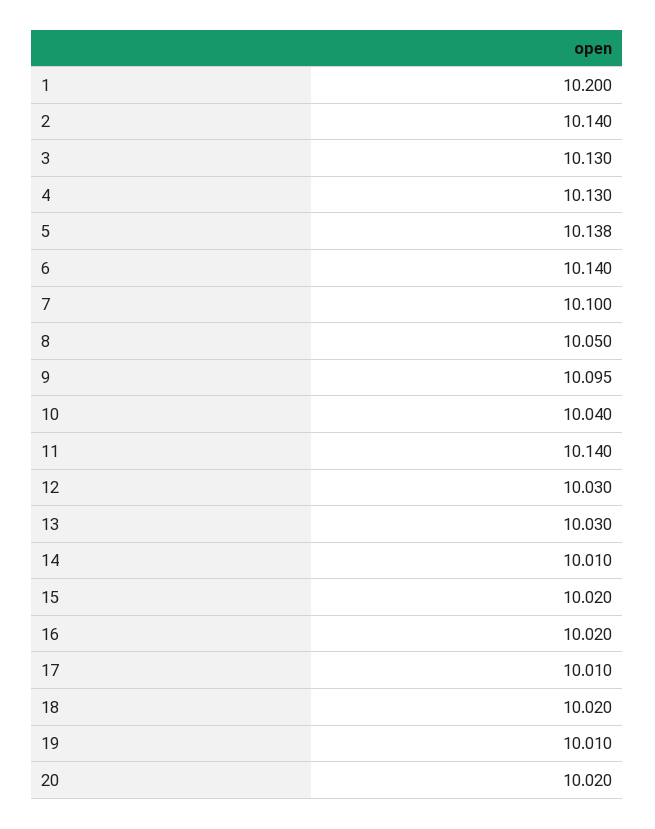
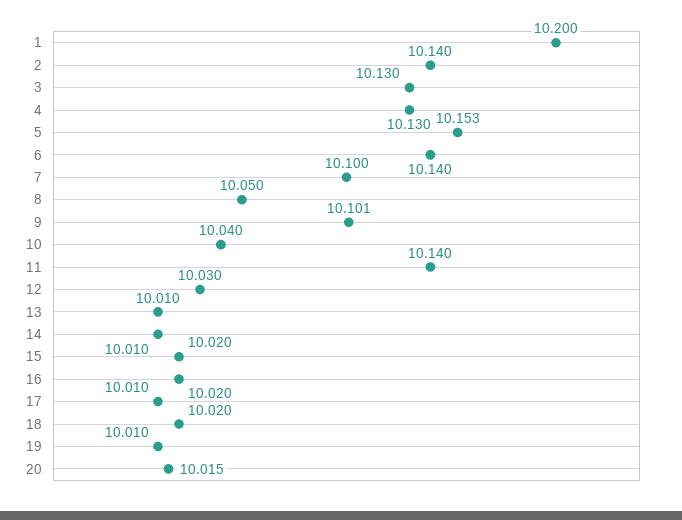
  {
    "1": 10.2,
    "2": 10.14,
    "3": 10.13,
    "4": 10.13,
-   "5": 10.138,
+   "5": 10.153,
    "6": 10.14,
    "7": 10.1,
    "8": 10.05,
-   "9": 10.095,
+   "9": 10.101,
    "10": 10.04,
    "11": 10.14,
    "12": 10.03,
-   "13": 10.03,
+   "13": 10.01,
    "14": 10.01,
    "15": 10.02,
    "16": 10.02,
    "17": 10.01,
    "18": 10.02,
    "19": 10.01,
-   "20": 10.02
+   "20": 10.015
  }

